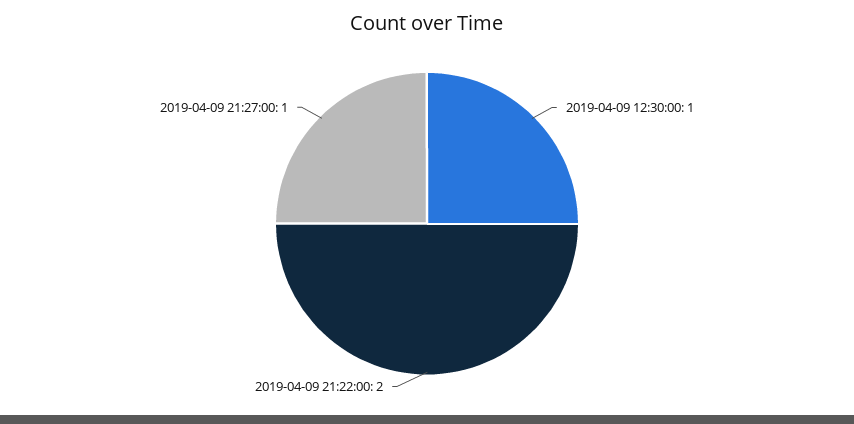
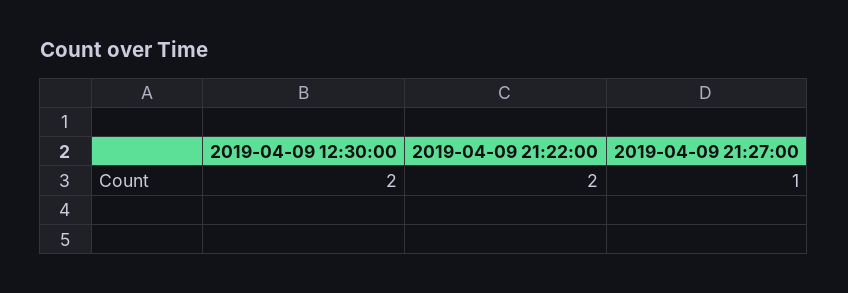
  {
-   "2019-04-09 12:30:00": 1,
+   "2019-04-09 12:30:00": 2,
    "2019-04-09 21:22:00": 2,
    "2019-04-09 21:27:00": 1
  }

